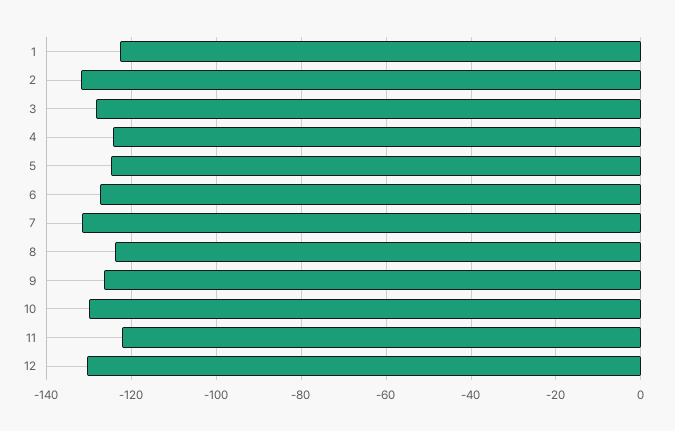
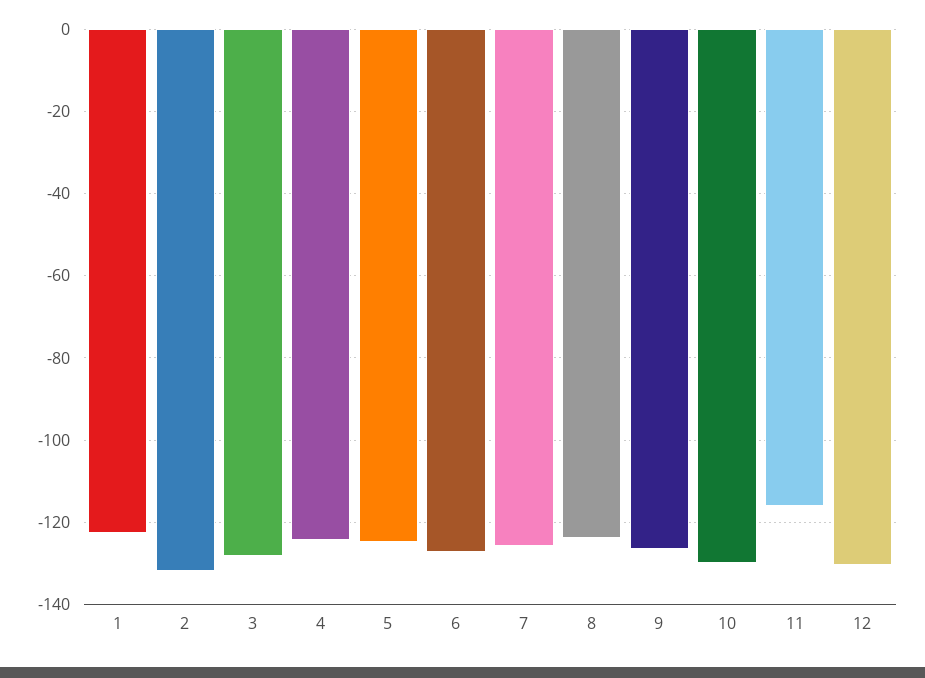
  {
    "1": -122,
    "2": -132,
    "3": -128,
    "4": -124,
    "5": -124,
    "6": -128,
-   "7": -132,
+   "7": -126,
    "8": -124,
    "9": -126,
    "10": -130,
-   "11": -122,
+   "11": -116,
    "12": -130
  }

